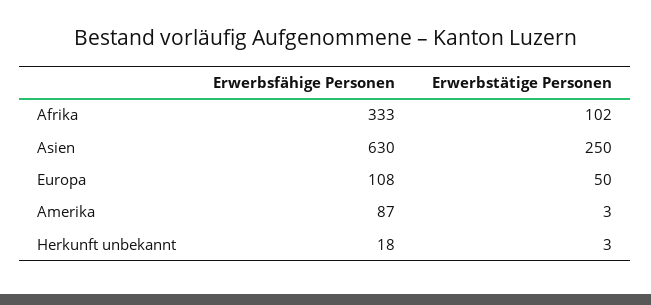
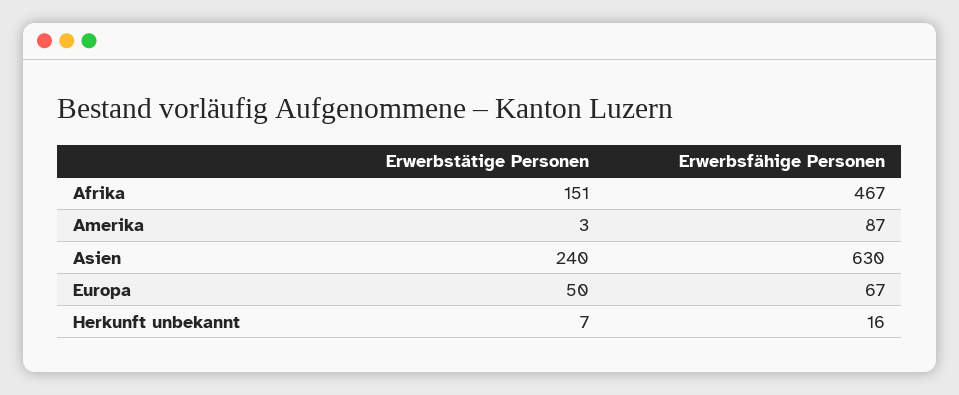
  {
    "Erwerbsfähige Personen": {
-     "Afrika": 333,
+     "Afrika": 467,
      "Asien": 630,
-     "Europa": 108,
+     "Europa": 67,
      "Amerika": 87,
-     "Herkunft unbekannt": 18
+     "Herkunft unbekannt": 16
    },
    "Erwerbstätige Personen": {
-     "Afrika": 102,
+     "Afrika": 151,
-     "Asien": 250,
+     "Asien": 240,
      "Europa": 50,
      "Amerika": 3,
-     "Herkunft unbekannt": 3
+     "Herkunft unbekannt": 7
    }
  }

